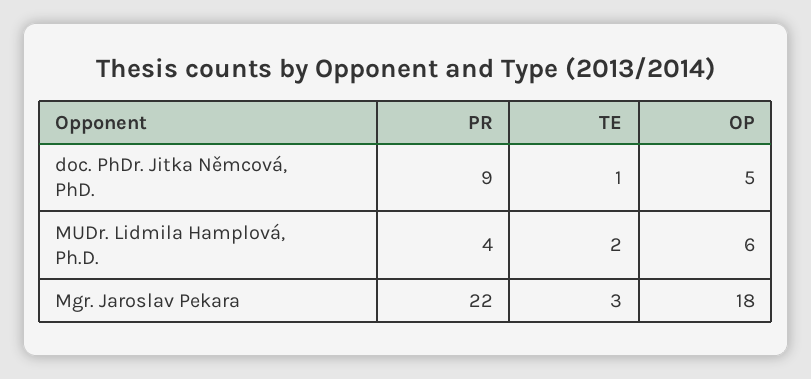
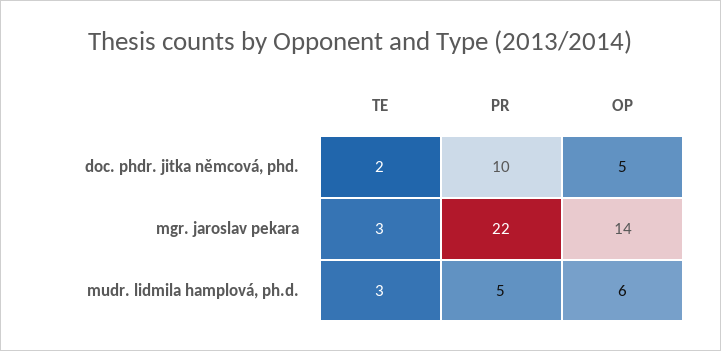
  {
    "PR": {
-     "doc. PhDr. Jitka Němcová, PhD.": 9,
+     "doc. PhDr. Jitka Němcová, PhD.": 10,
-     "MUDr. Lidmila Hamplová, Ph.D.": 4,
+     "MUDr. Lidmila Hamplová, Ph.D.": 5,
      "Mgr. Jaroslav Pekara": 22
    },
    "TE": {
-     "doc. PhDr. Jitka Němcová, PhD.": 1,
+     "doc. PhDr. Jitka Němcová, PhD.": 2,
-     "MUDr. Lidmila Hamplová, Ph.D.": 2,
+     "MUDr. Lidmila Hamplová, Ph.D.": 3,
      "Mgr. Jaroslav Pekara": 3
    },
    "OP": {
      "doc. PhDr. Jitka Němcová, PhD.": 5,
      "MUDr. Lidmila Hamplová, Ph.D.": 6,
-     "Mgr. Jaroslav Pekara": 18
+     "Mgr. Jaroslav Pekara": 14
    }
  }

